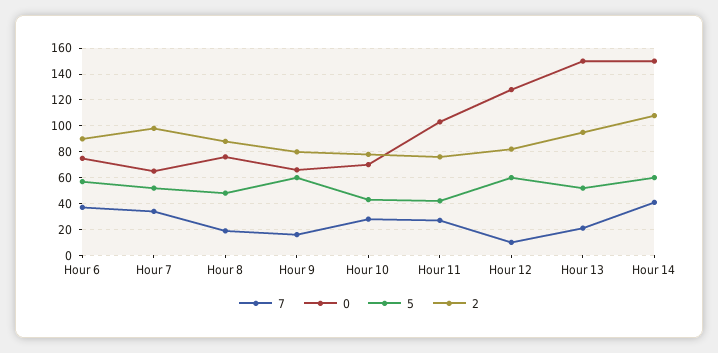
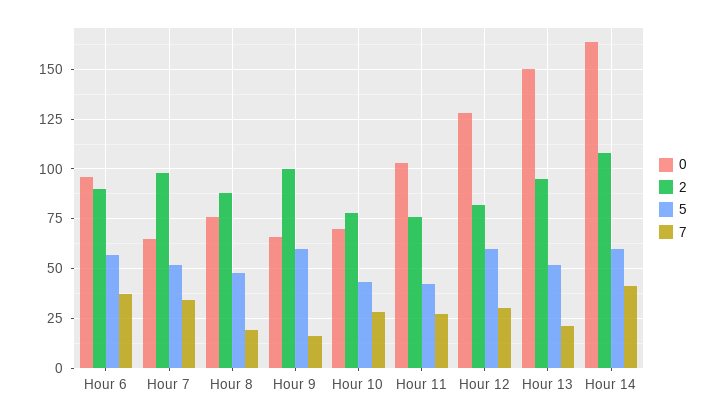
  {
    "7": {
      "Hour 6": 35,
      "Hour 7": 35,
      "Hour 8": 20,
      "Hour 9": 15,
      "Hour 10": 30,
      "Hour 11": 25,
-     "Hour 12": 10,
+     "Hour 12": 30,
      "Hour 13": 20,
      "Hour 14": 40
    },
    "0": {
-     "Hour 6": 75,
+     "Hour 6": 95,
      "Hour 7": 65,
      "Hour 8": 75,
      "Hour 9": 65,
      "Hour 10": 70,
      "Hour 11": 105,
      "Hour 12": 130,
      "Hour 13": 150,
-     "Hour 14": 150
+     "Hour 14": 165
    },
    "5": {
      "Hour 6": 55,
      "Hour 7": 50,
      "Hour 8": 50,
      "Hour 9": 60,
      "Hour 10": 45,
      "Hour 11": 40,
      "Hour 12": 60,
      "Hour 13": 50,
      "Hour 14": 60
    },
    "2": {
      "Hour 6": 90,
      "Hour 7": 100,
      "Hour 8": 90,
-     "Hour 9": 80,
+     "Hour 9": 100,
      "Hour 10": 80,
      "Hour 11": 75,
      "Hour 12": 80,
      "Hour 13": 95,
      "Hour 14": 110
    }
  }

